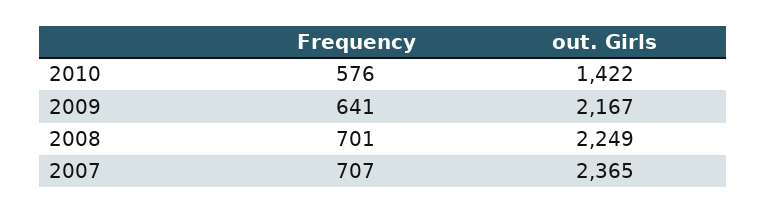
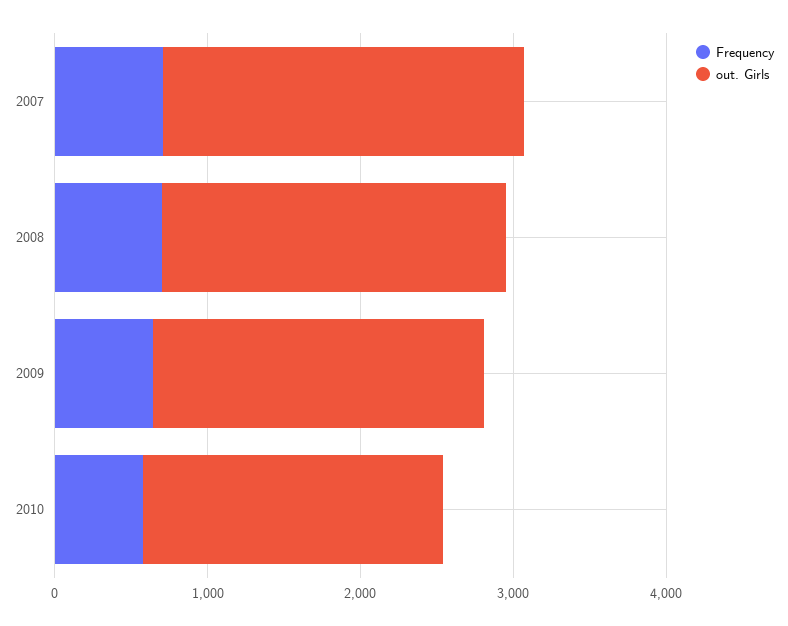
  {
    "Frequency": {
      "2010": 576,
      "2009": 641,
      "2008": 701,
      "2007": 707
    },
    "out. Girls": {
-     "2010": 1422,
+     "2010": 2000,
      "2009": 2167,
      "2008": 2249,
      "2007": 2365
    }
  }

